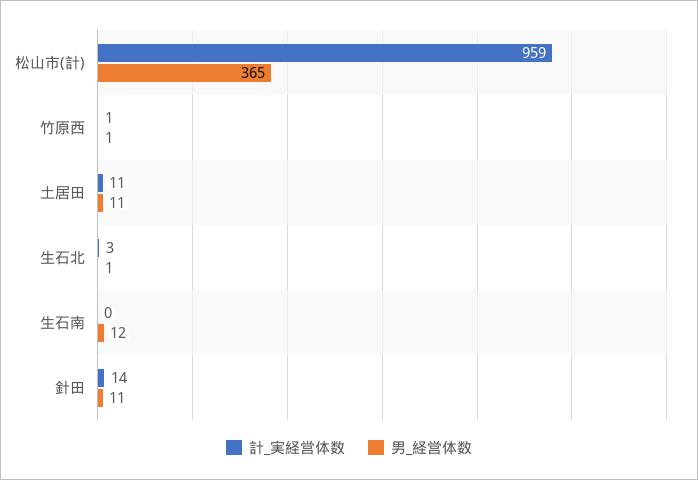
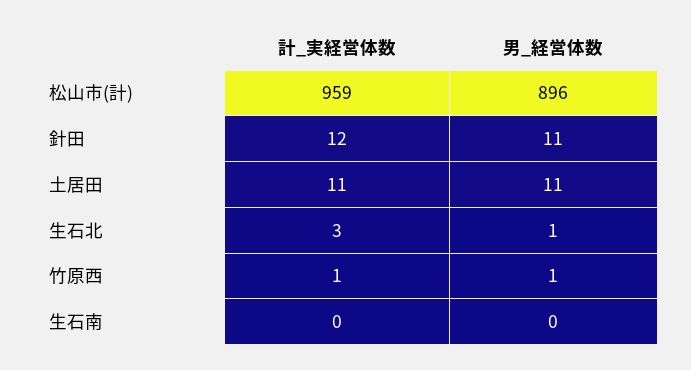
  {
    "計_実経営体数": {
      "松山市(計)": 959,
      "竹原西": 1,
      "土居田": 11,
      "生石北": 3,
      "生石南": 0,
-     "針田": 14
+     "針田": 12
    },
    "男_経営体数": {
-     "松山市(計)": 365,
+     "松山市(計)": 896,
      "竹原西": 1,
      "土居田": 11,
      "生石北": 1,
-     "生石南": 12,
+     "生石南": 0,
      "針田": 11
    }
  }

